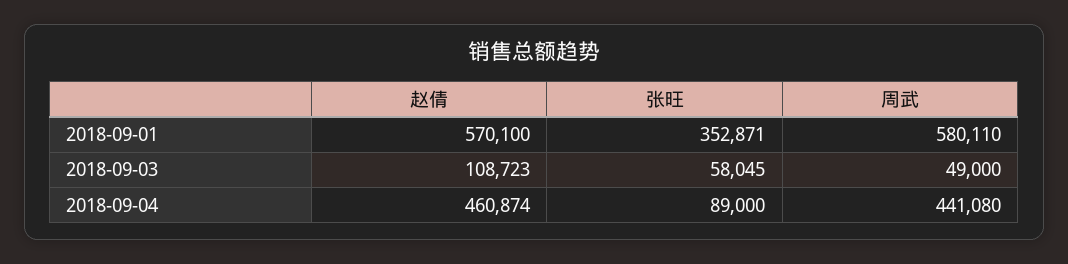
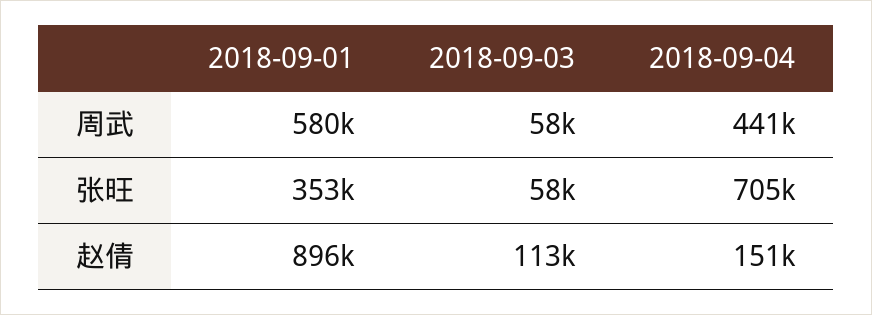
  {
    "赵倩": {
-     "2018-09-01": 570100,
+     "2018-09-01": 896000,
-     "2018-09-03": 108723,
+     "2018-09-03": 113000,
-     "2018-09-04": 460874
+     "2018-09-04": 151000
    },
    "张旺": {
      "2018-09-01": 352871,
      "2018-09-03": 58045,
-     "2018-09-04": 89000
+     "2018-09-04": 705000
    },
    "周武": {
      "2018-09-01": 580110,
-     "2018-09-03": 49000,
+     "2018-09-03": 58000,
      "2018-09-04": 441080
    }
  }

